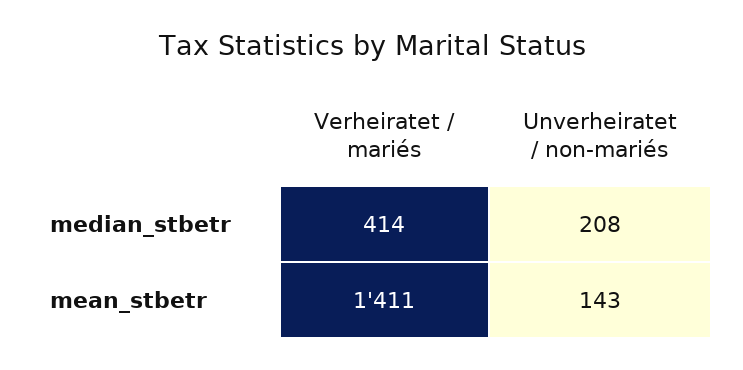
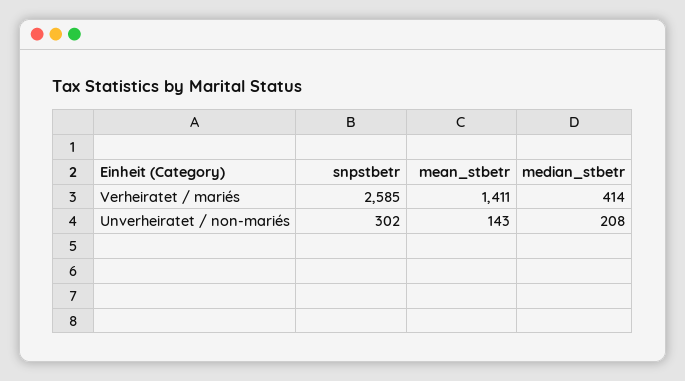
  {
    "Verheiratet / mariés": {
      "median_stbetr": 414,
-     "mean_stbetr": 1411
+     "mean_stbetr": 1411,
+     "snpstbetr": 2585
    },
    "Unverheiratet / non-mariés": {
      "median_stbetr": 208,
-     "mean_stbetr": 143
+     "mean_stbetr": 143,
+     "snpstbetr": 302
    }
  }

